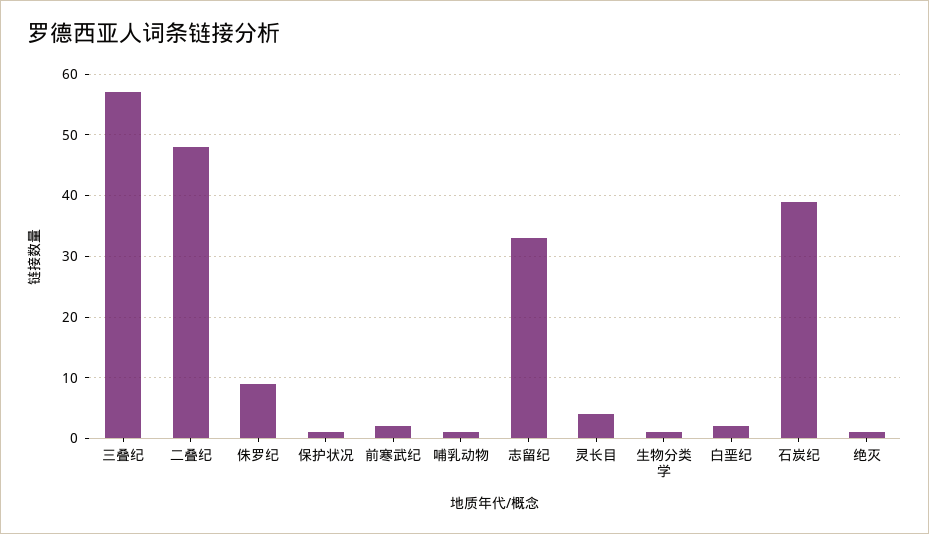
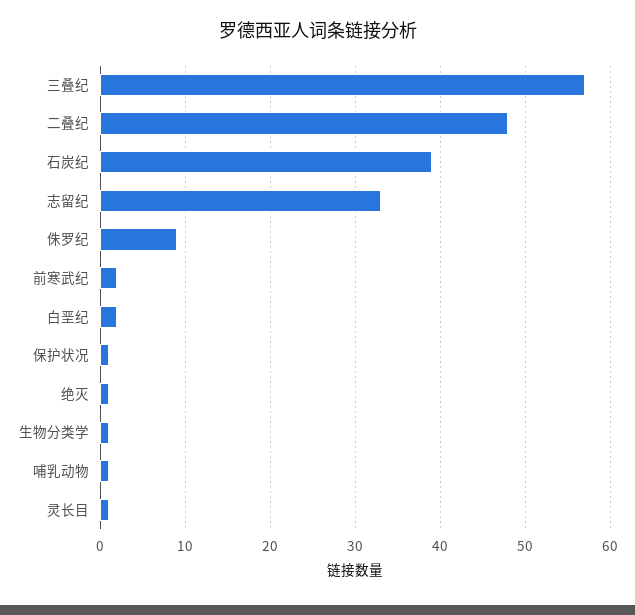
  {
    "三叠纪": 57,
    "二叠纪": 48,
    "侏罗纪": 9,
    "保护状况": 1,
    "前寒武纪": 2,
    "哺乳动物": 1,
    "志留纪": 33,
-   "灵长目": 4,
+   "灵长目": 1,
    "生物分类学": 1,
    "白垩纪": 2,
    "石炭纪": 39,
    "绝灭": 1
  }

